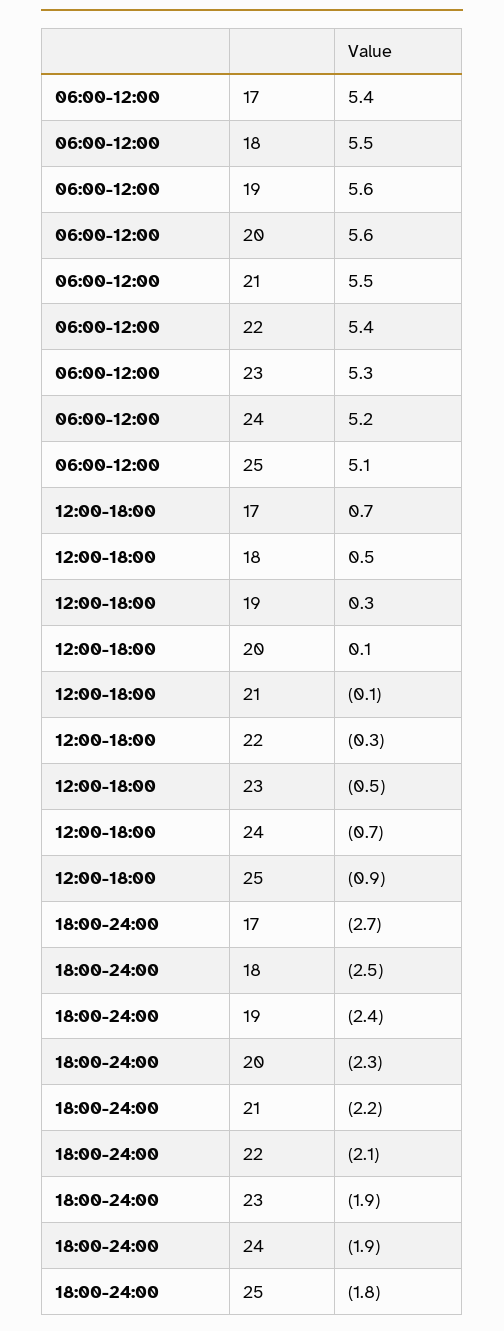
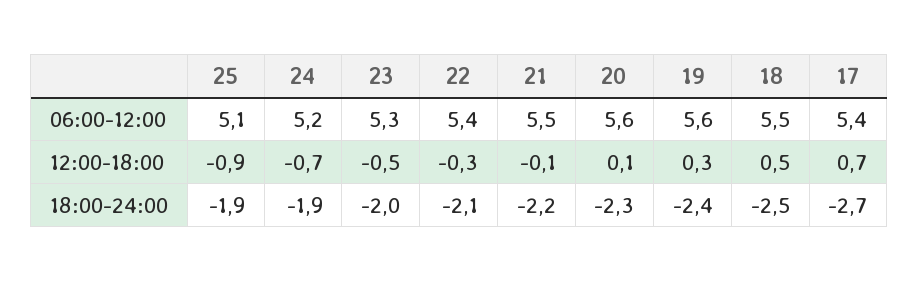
  {
    "06:00-12:00": {
      "17": 5.4,
      "18": 5.5,
      "19": 5.6,
      "20": 5.6,
      "21": 5.5,
      "22": 5.4,
      "23": 5.3,
      "24": 5.2,
      "25": 5.1
    },
    "12:00-18:00": {
      "17": 0.7,
      "18": 0.5,
      "19": 0.3,
      "20": 0.1,
      "21": -0.1,
      "22": -0.3,
      "23": -0.5,
      "24": -0.7,
      "25": -0.9
    },
    "18:00-24:00": {
      "17": -2.7,
      "18": -2.5,
      "19": -2.4,
      "20": -2.3,
      "21": -2.2,
      "22": -2.1,
-     "23": -1.9,
+     "23": -2,
      "24": -1.9,
-     "25": -1.8
+     "25": -1.9
    }
  }

